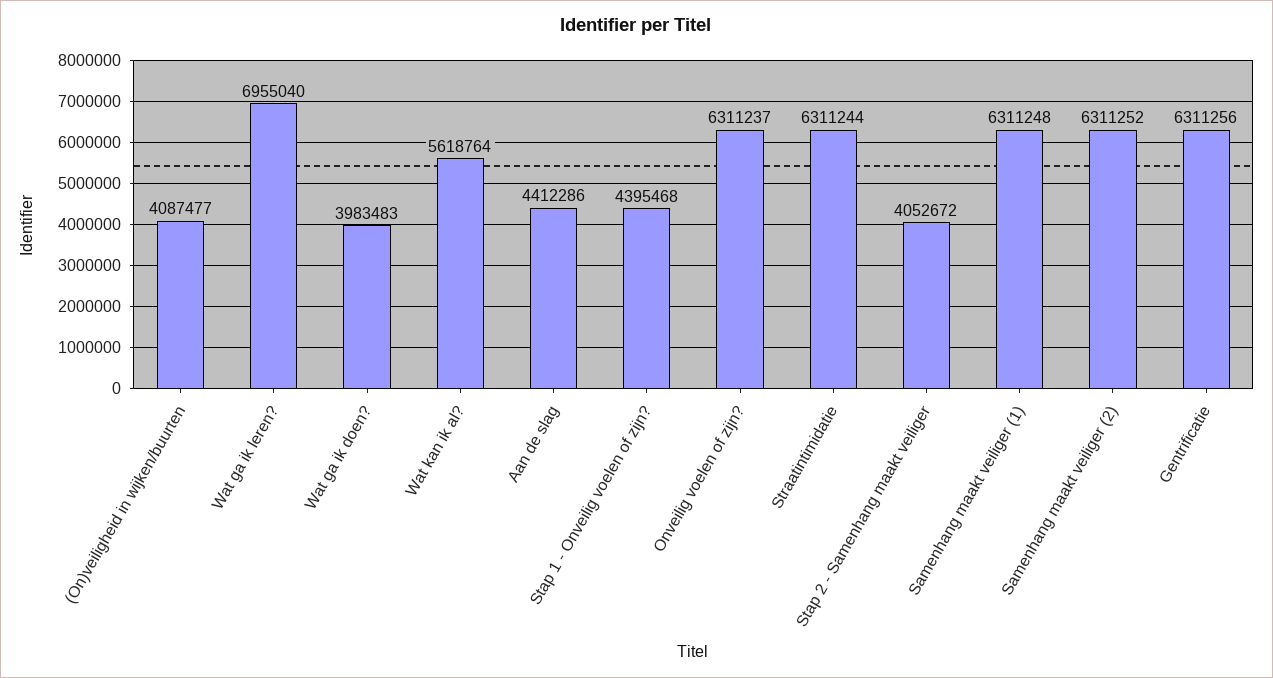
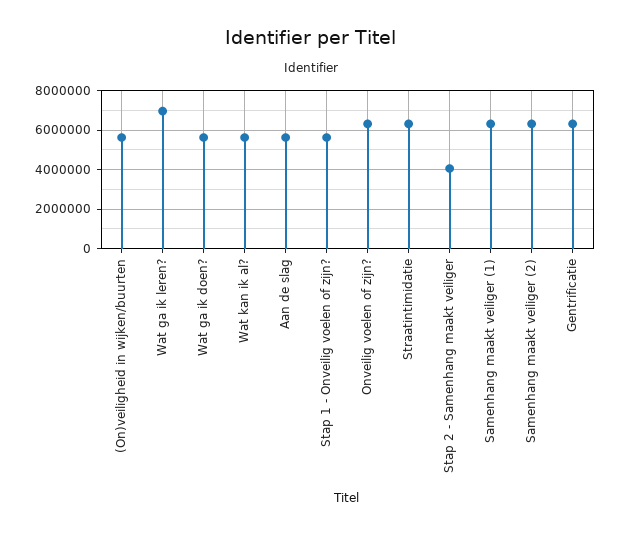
  {
-   "(On)veiligheid in wijken/buurten": 4087477,
+   "(On)veiligheid in wijken/buurten": 5500000,
    "Wat ga ik leren?": 6955040,
-   "Wat ga ik doen?": 3983483,
+   "Wat ga ik doen?": 5500000,
    "Wat kan ik al?": 5618764,
-   "Aan de slag": 4412286,
+   "Aan de slag": 5500000,
-   "Stap 1 - Onveilig voelen of zijn?": 4395468,
+   "Stap 1 - Onveilig voelen of zijn?": 5500000,
    "Onveilig voelen of zijn?": 6311237,
    "Straatintimidatie": 6311244,
    "Stap 2 - Samenhang maakt veiliger": 4052672,
    "Samenhang maakt veiliger (1)": 6311248,
    "Samenhang maakt veiliger (2)": 6311252,
    "Gentrificatie": 6311256
  }

